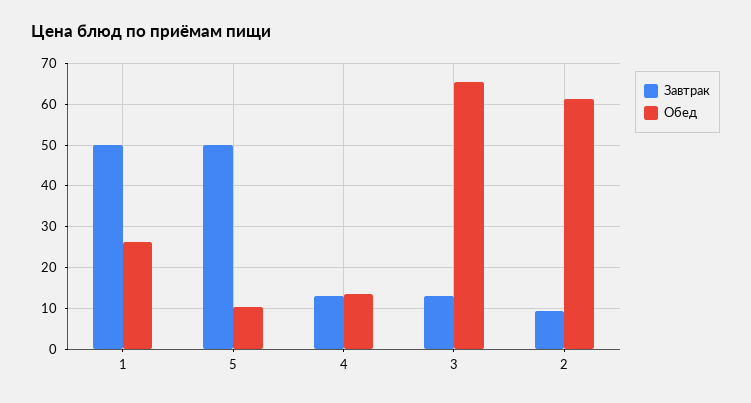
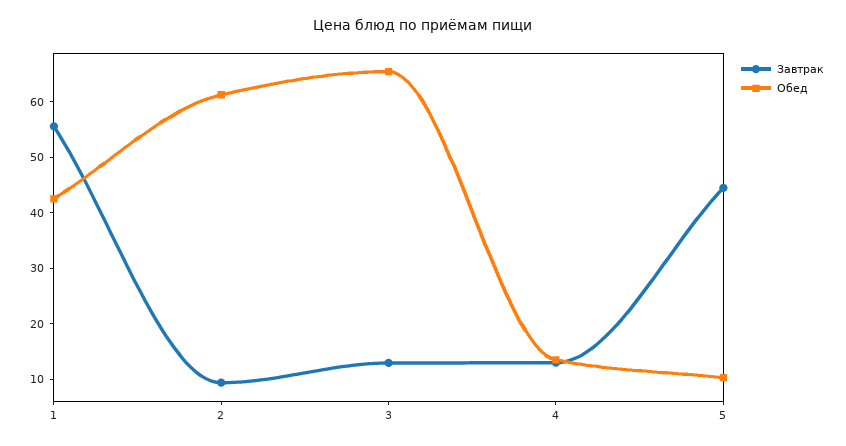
  {
    "Завтрак": {
-     "1": 50,
+     "1": 56,
-     "5": 50,
+     "5": 44,
      "4": 14,
      "3": 12,
      "2": 10
    },
    "Обед": {
-     "1": 26,
+     "1": 42,
      "5": 10,
      "4": 14,
      "3": 66,
      "2": 62
    }
  }

